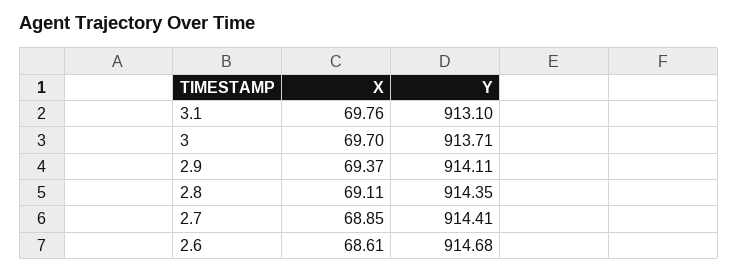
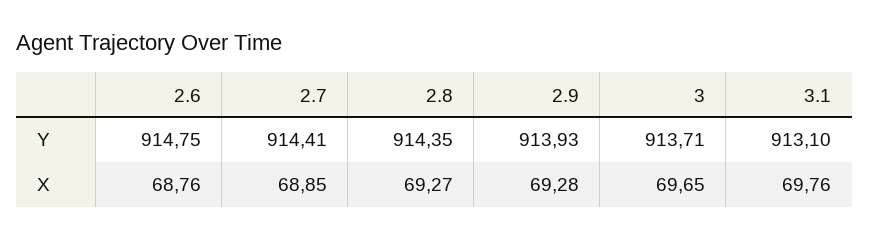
  {
    "X": {
      "3.1": 69.76,
-     "3": 69.7,
+     "3": 69.65,
-     "2.9": 69.37,
+     "2.9": 69.28,
-     "2.8": 69.11,
+     "2.8": 69.27,
      "2.7": 68.85,
-     "2.6": 68.61
+     "2.6": 68.76
    },
    "Y": {
      "3.1": 913.1,
      "3": 913.71,
-     "2.9": 914.11,
+     "2.9": 913.93,
      "2.8": 914.35,
      "2.7": 914.41,
-     "2.6": 914.68
+     "2.6": 914.75
    }
  }

